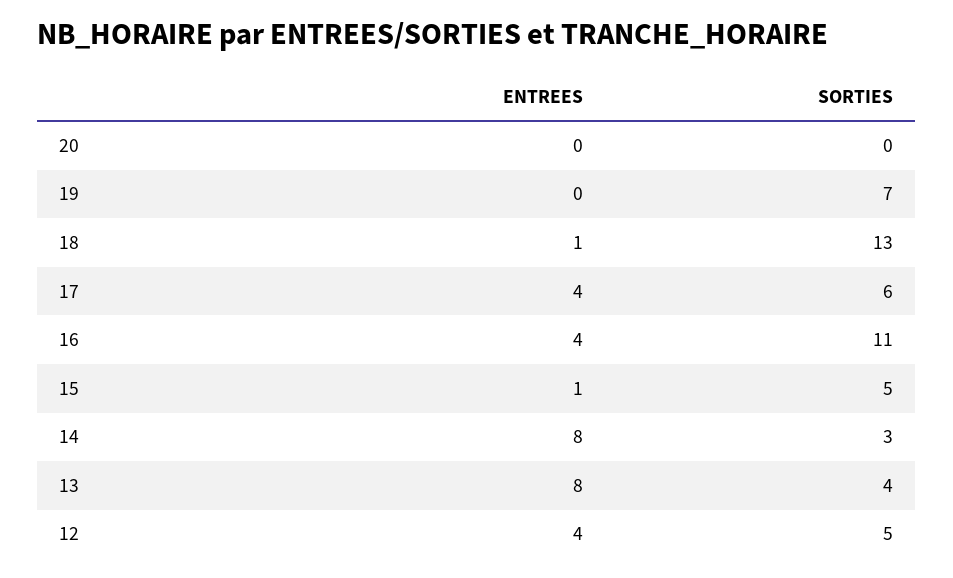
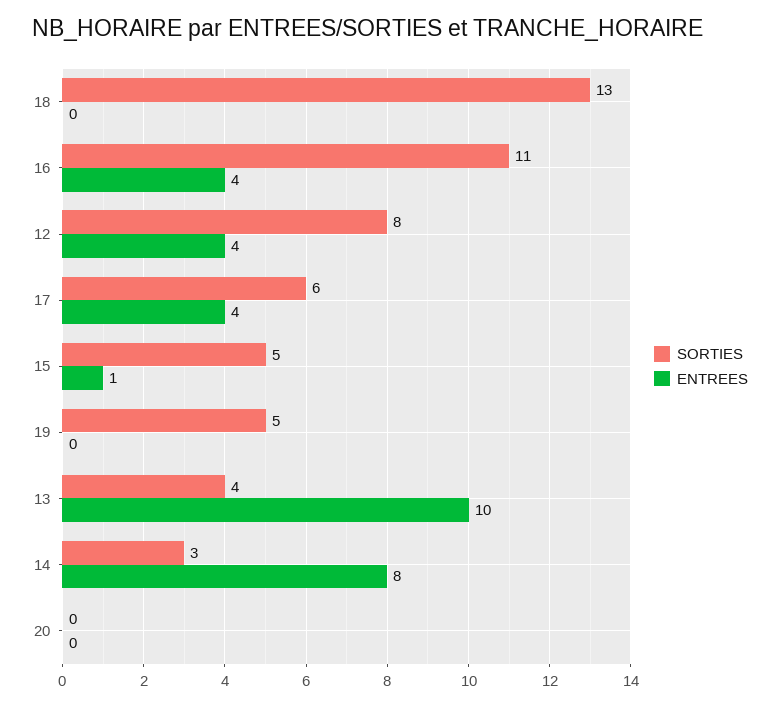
  {
    "ENTREES": {
      "20": 0,
      "19": 0,
-     "18": 1,
+     "18": 0,
      "17": 4,
      "16": 4,
      "15": 1,
      "14": 8,
-     "13": 8,
+     "13": 10,
      "12": 4
    },
    "SORTIES": {
      "20": 0,
-     "19": 7,
+     "19": 5,
      "18": 13,
      "17": 6,
      "16": 11,
      "15": 5,
      "14": 3,
      "13": 4,
-     "12": 5
+     "12": 8
    }
  }

